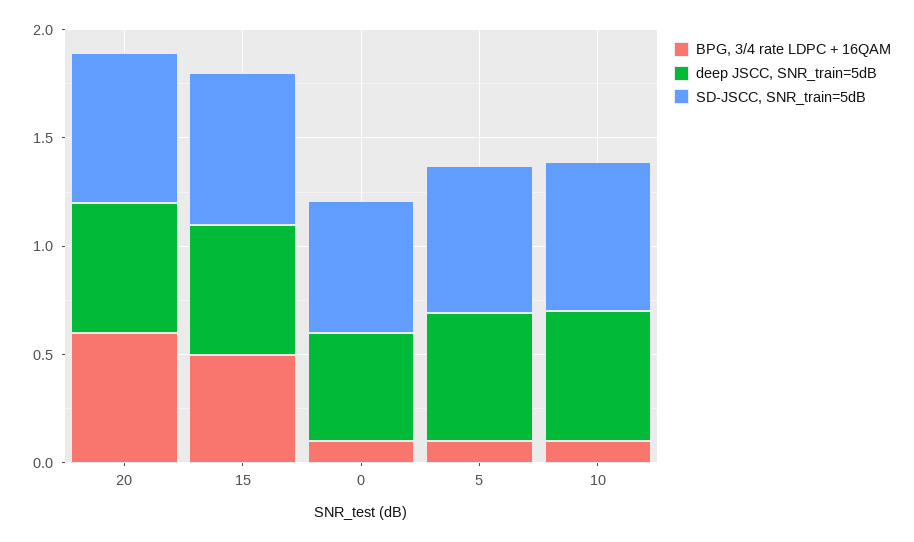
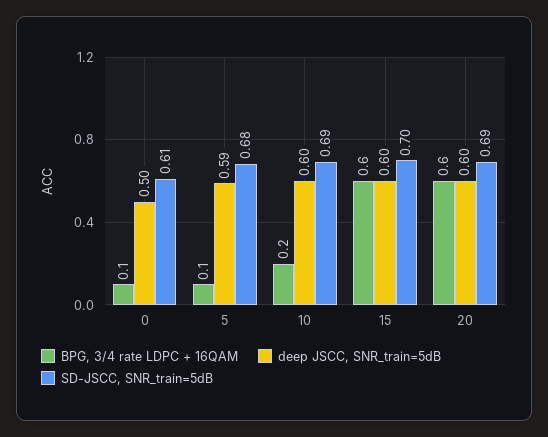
  {
    "BPG, 3/4 rate LDPC + 16QAM": {
      "20": 0.6,
-     "15": 0.5,
+     "15": 0.6,
      "0": 0.1,
      "5": 0.1,
-     "10": 0.1
+     "10": 0.2
    },
    "deep JSCC, SNR_train=5dB": {
      "20": 0.6,
      "15": 0.6,
      "0": 0.5,
      "5": 0.59,
      "10": 0.6
    },
    "SD-JSCC, SNR_train=5dB": {
      "20": 0.69,
      "15": 0.7,
      "0": 0.61,
      "5": 0.68,
      "10": 0.69
    }
  }

